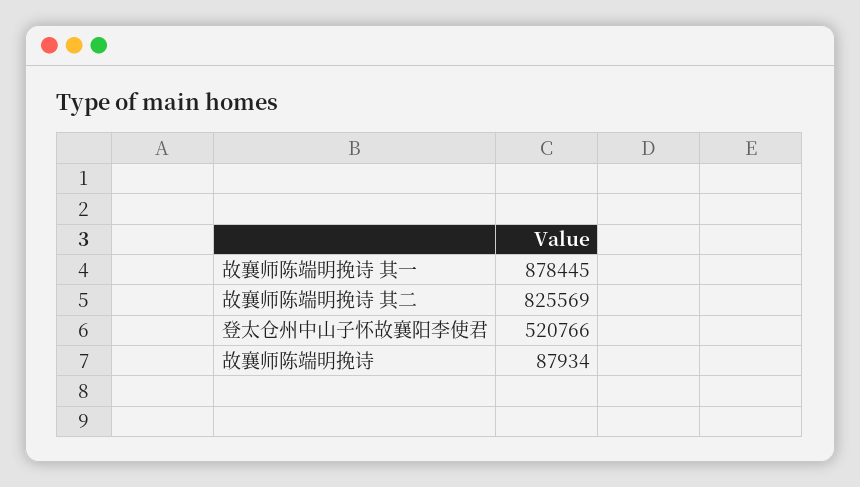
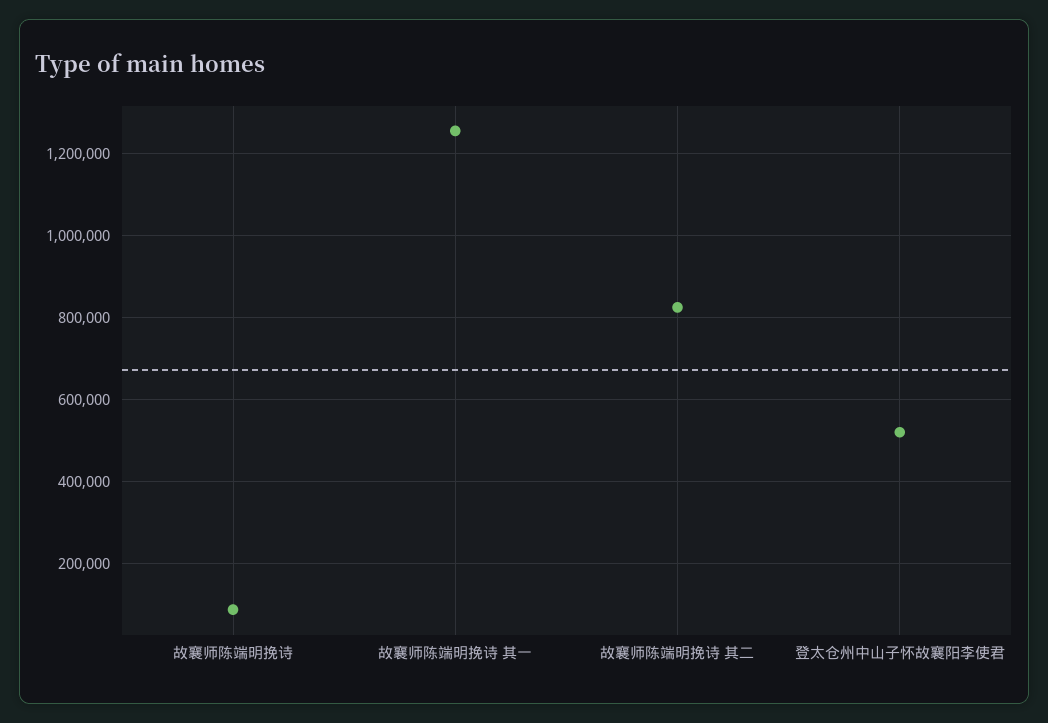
  {
-   "故襄师陈端明挽诗 其一": 878445,
+   "故襄师陈端明挽诗 其一": 1260000,
    "故襄师陈端明挽诗 其二": 825569,
    "登太仓州中山子怀故襄阳李使君": 520766,
    "故襄师陈端明挽诗": 87934
  }

